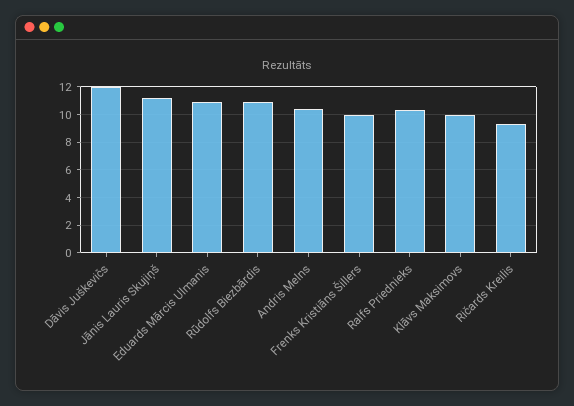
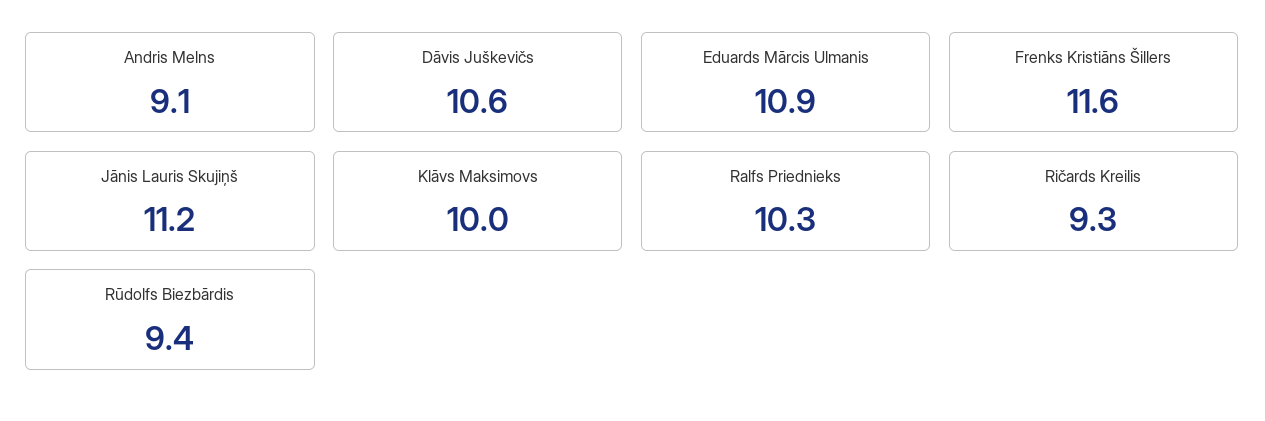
  {
-   "Dāvis Juškevičs": 12,
+   "Dāvis Juškevičs": 10.6,
    "Jānis Lauris Skujiņš": 11.2,
    "Eduards Mārcis Ulmanis": 10.9,
-   "Rūdolfs Biezbārdis": 11,
+   "Rūdolfs Biezbārdis": 9.4,
-   "Andris Melns": 10.5,
+   "Andris Melns": 9.1,
-   "Frenks Kristiāns Šillers": 10,
+   "Frenks Kristiāns Šillers": 11.6,
    "Ralfs Priednieks": 10.3,
    "Klāvs Maksimovs": 10,
    "Ričards Kreilis": 9.3
  }

